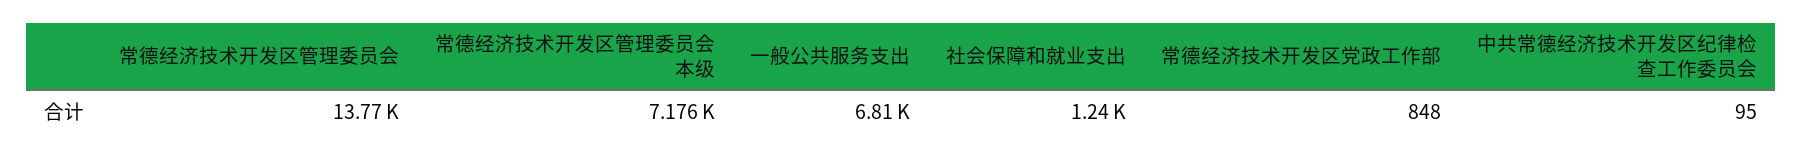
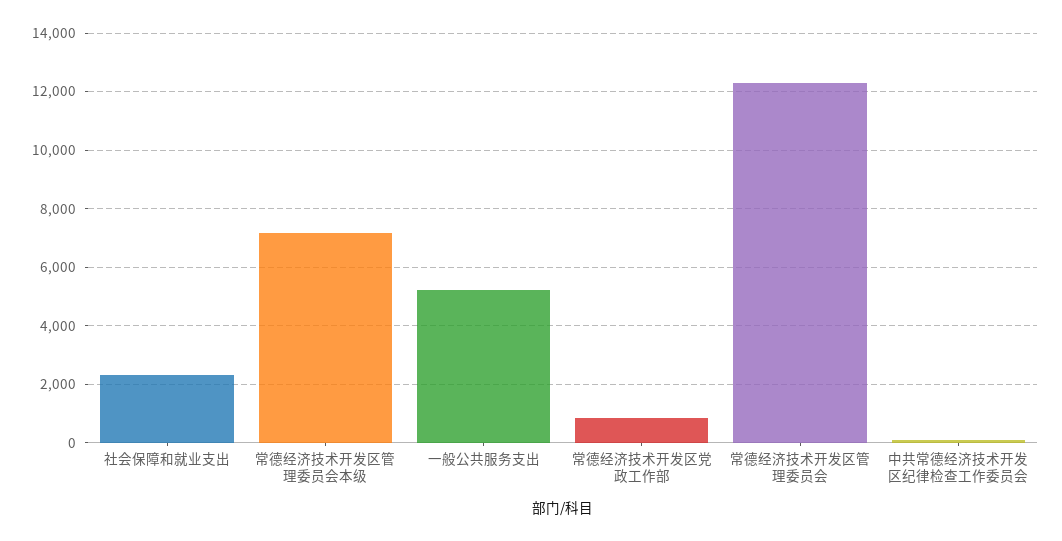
  {
-   "常德经济技术开发区管理委员会": 13770,
+   "常德经济技术开发区管理委员会": 12250,
    "常德经济技术开发区管理委员会本级": 7176,
-   "一般公共服务支出": 6810,
+   "一般公共服务支出": 5250,
-   "社会保障和就业支出": 1240,
+   "社会保障和就业支出": 2250,
    "常德经济技术开发区党政工作部": 848,
    "中共常德经济技术开发区纪律检查工作委员会": 95
  }

